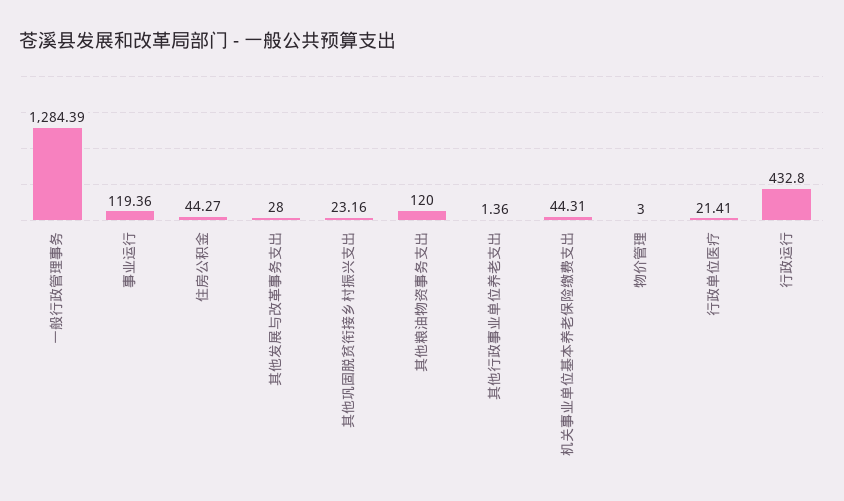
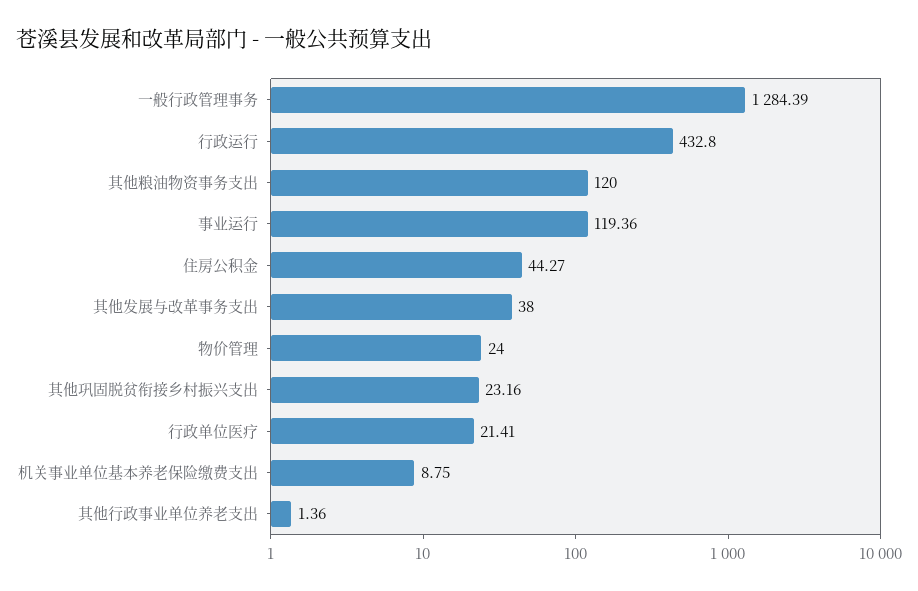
  {
    "一般行政管理事务": 1284.39,
    "事业运行": 119.36,
    "住房公积金": 44.27,
-   "其他发展与改革事务支出": 28,
+   "其他发展与改革事务支出": 38,
    "其他巩固脱贫衔接乡村振兴支出": 23.16,
    "其他粮油物资事务支出": 120,
    "其他行政事业单位养老支出": 1.36,
-   "机关事业单位基本养老保险缴费支出": 44.31,
+   "机关事业单位基本养老保险缴费支出": 8.75,
-   "物价管理": 3,
+   "物价管理": 24,
    "行政单位医疗": 21.41,
    "行政运行": 432.8
  }

